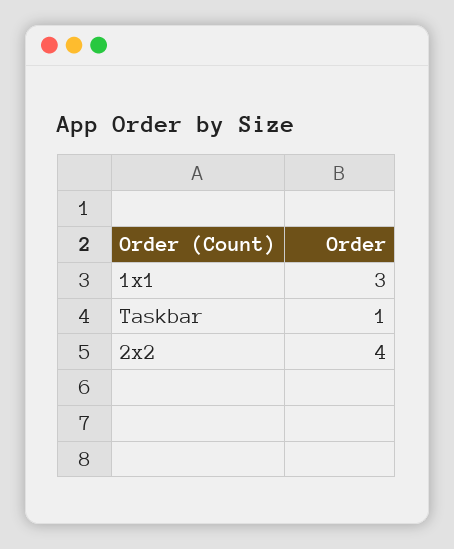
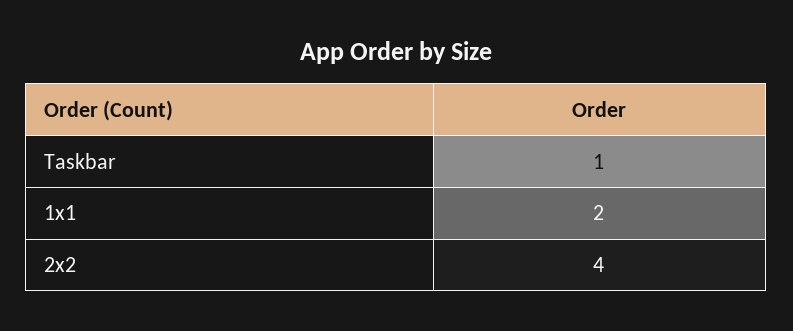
  {
-   "1x1": 3,
+   "1x1": 2,
    "Taskbar": 1,
    "2x2": 4
  }

